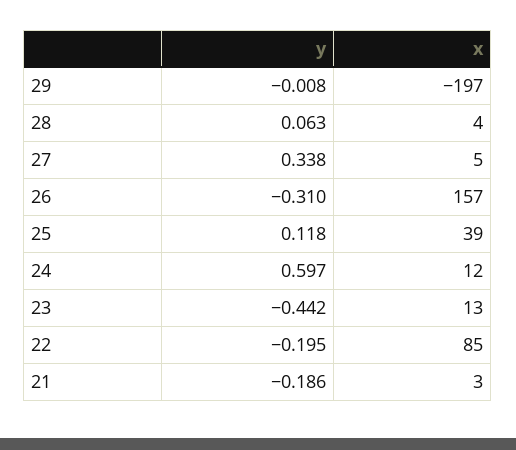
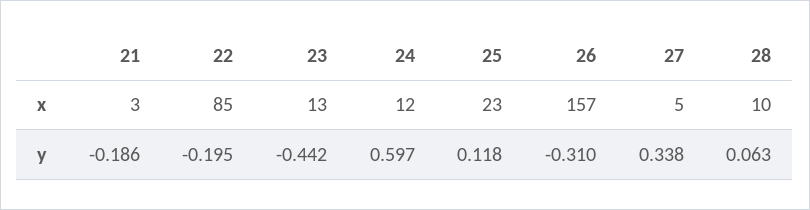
  {
    "y": {
-     "29": -0.008,
      "28": 0.063,
      "27": 0.338,
      "26": -0.31,
      "25": 0.118,
      "24": 0.597,
      "23": -0.442,
      "22": -0.195,
      "21": -0.186
    },
    "x": {
-     "29": -197,
-     "28": 4,
+     "28": 10,
      "27": 5,
      "26": 157,
-     "25": 39,
+     "25": 23,
      "24": 12,
      "23": 13,
      "22": 85,
      "21": 3
    }
  }

